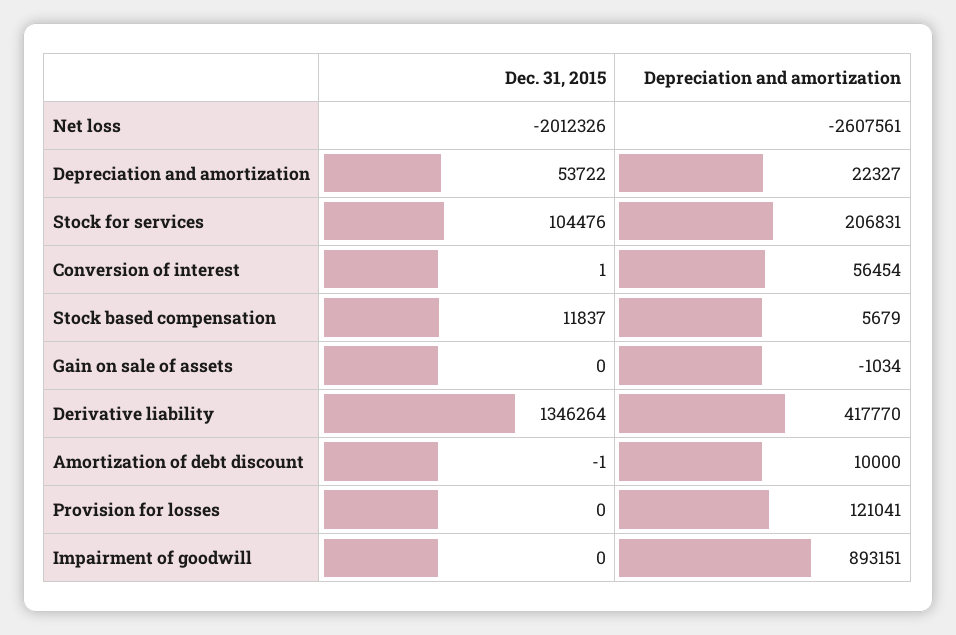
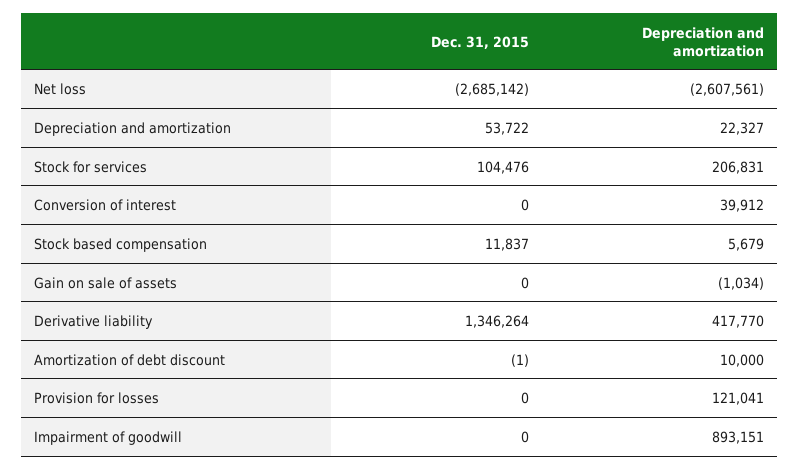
  {
    "Dec. 31, 2015": {
-     "Net loss": -2012326,
+     "Net loss": -2685142,
      "Depreciation and amortization": 53722,
      "Stock for services": 104476,
-     "Conversion of interest": 1,
+     "Conversion of interest": 0,
      "Stock based compensation": 11837,
      "Gain on sale of assets": 0,
      "Derivative liability": 1346264,
      "Amortization of debt discount": -1,
      "Provision for losses": 0,
      "Impairment of goodwill": 0
    },
    "Depreciation and amortization": {
      "Net loss": -2607561,
      "Depreciation and amortization": 22327,
      "Stock for services": 206831,
-     "Conversion of interest": 56454,
+     "Conversion of interest": 39912,
      "Stock based compensation": 5679,
      "Gain on sale of assets": -1034,
      "Derivative liability": 417770,
      "Amortization of debt discount": 10000,
      "Provision for losses": 121041,
      "Impairment of goodwill": 893151
    }
  }

